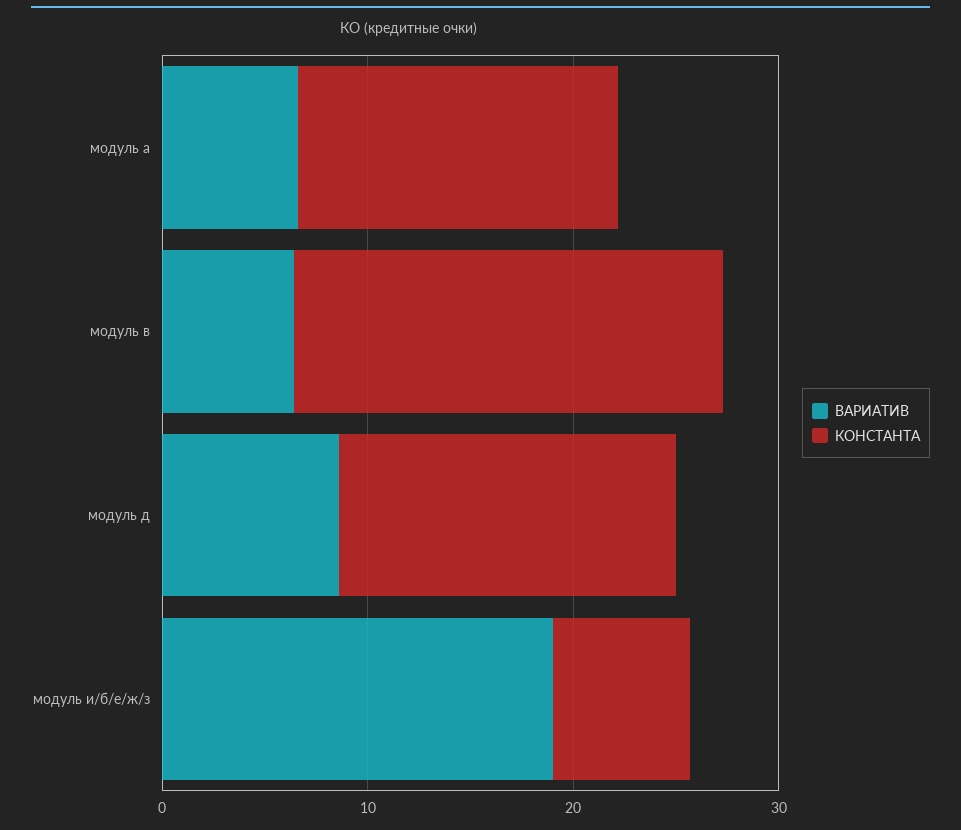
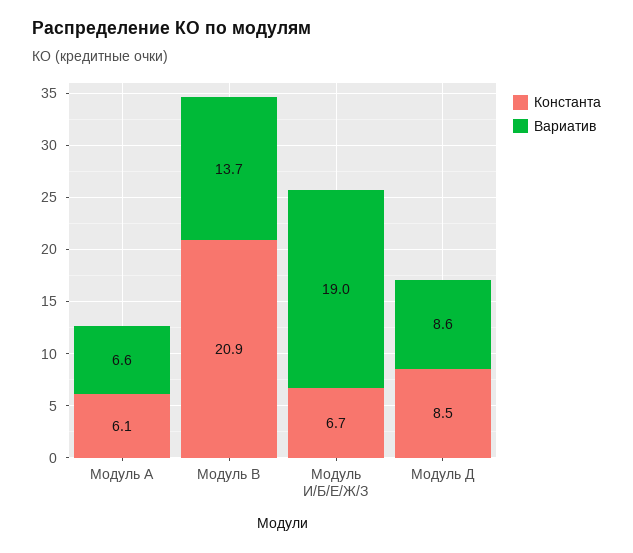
  {
    "ВАРИАТИВ": {
      "модуль a": 6.6,
-     "модуль в": 6,
+     "модуль в": 13.7,
      "модуль д": 8.6,
      "модуль и/б/е/ж/з": 19
    },
    "КОНСТАНТА": {
-     "модуль a": 16,
+     "модуль a": 6.1,
      "модуль в": 20.9,
-     "модуль д": 16,
+     "модуль д": 8.5,
      "модуль и/б/е/ж/з": 6.7
    }
  }

